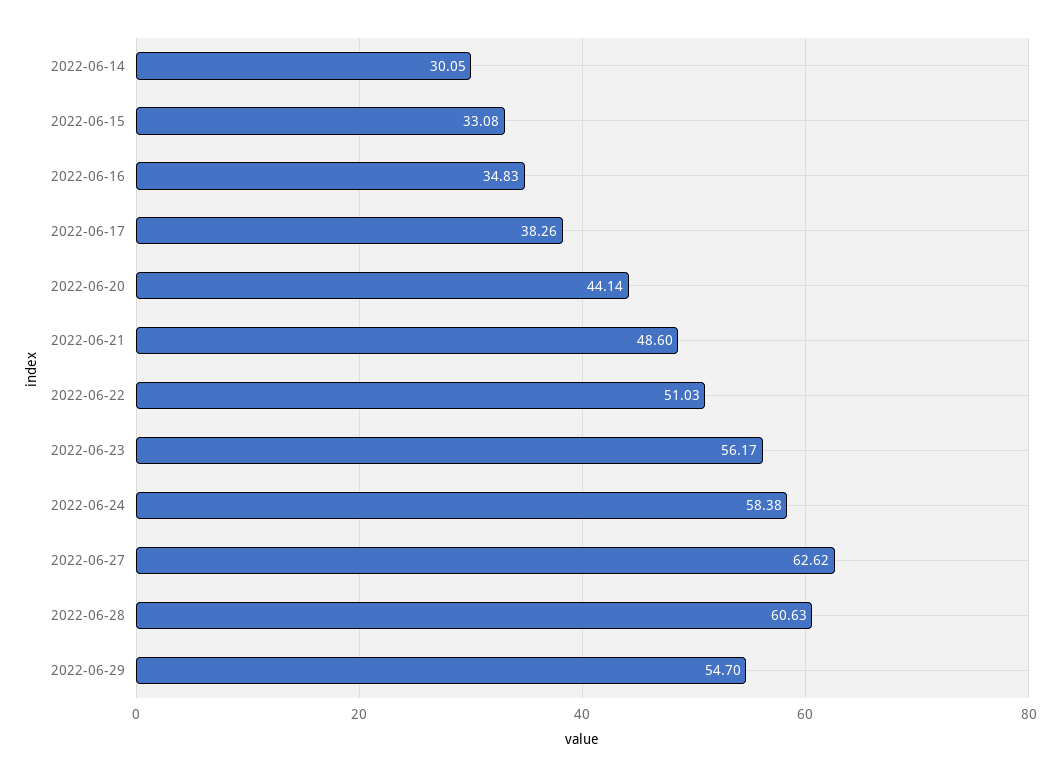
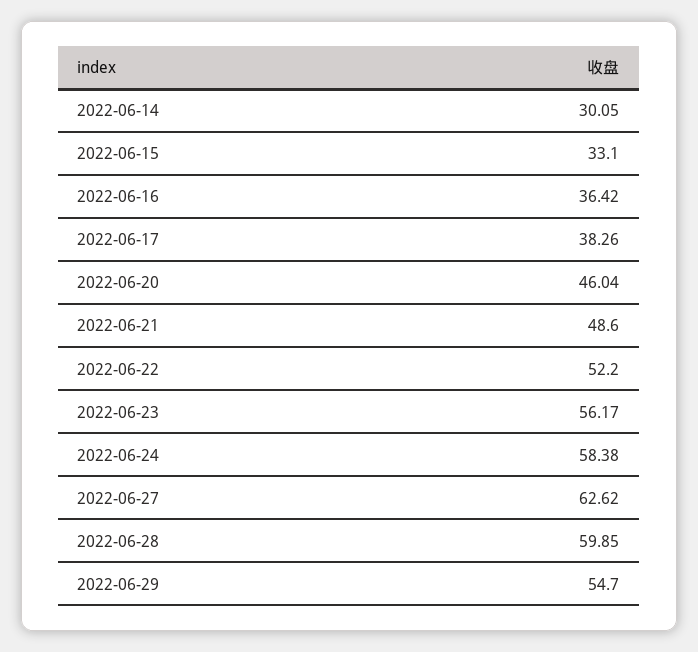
  {
    "2022-06-14": 30.05,
-   "2022-06-15": 33.08,
+   "2022-06-15": 33.1,
-   "2022-06-16": 34.83,
+   "2022-06-16": 36.42,
    "2022-06-17": 38.26,
-   "2022-06-20": 44.14,
+   "2022-06-20": 46.04,
    "2022-06-21": 48.6,
-   "2022-06-22": 51.03,
+   "2022-06-22": 52.2,
    "2022-06-23": 56.17,
    "2022-06-24": 58.38,
    "2022-06-27": 62.62,
-   "2022-06-28": 60.63,
+   "2022-06-28": 59.85,
    "2022-06-29": 54.7
  }

